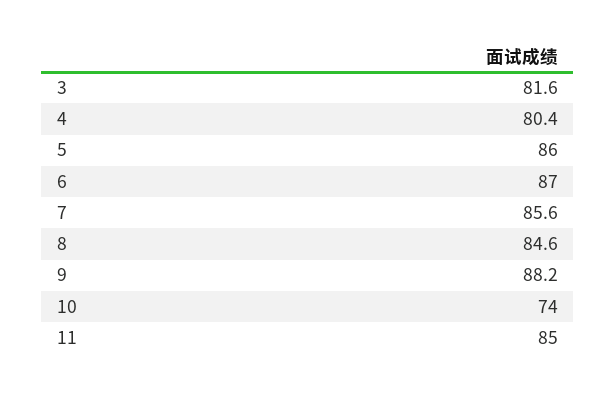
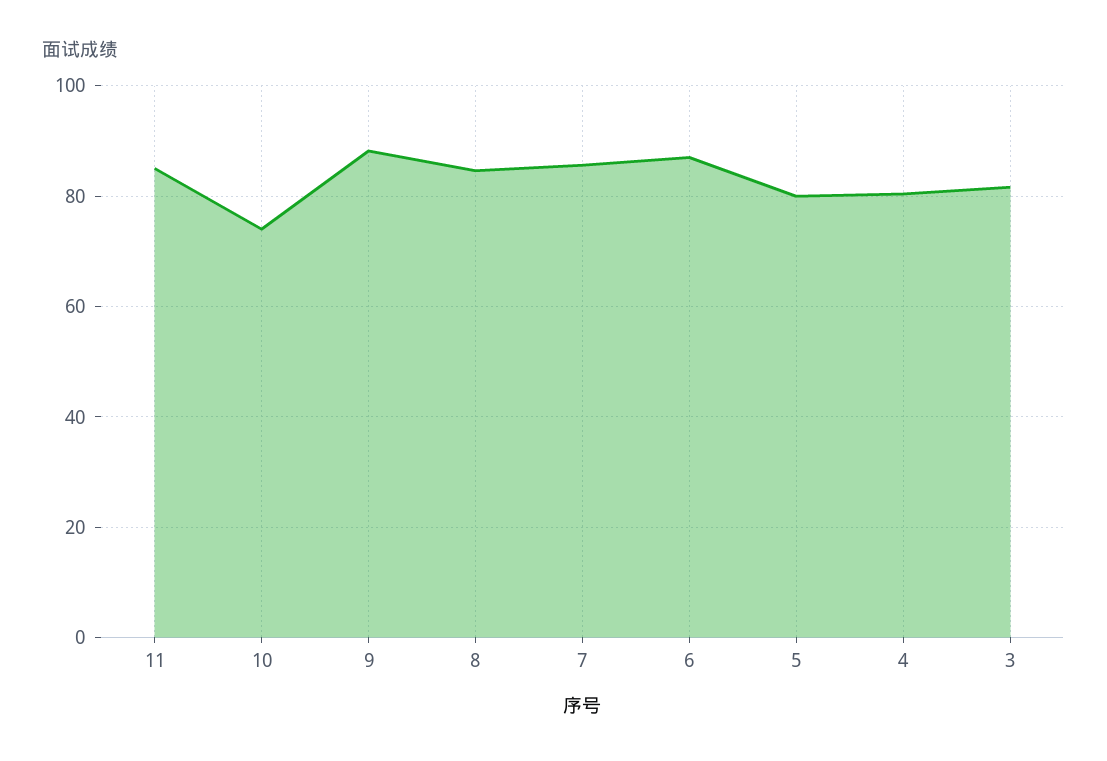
  {
    "3": 81.6,
    "4": 80.4,
-   "5": 86,
+   "5": 80,
    "6": 87,
    "7": 85.6,
    "8": 84.6,
    "9": 88.2,
    "10": 74,
    "11": 85
  }

